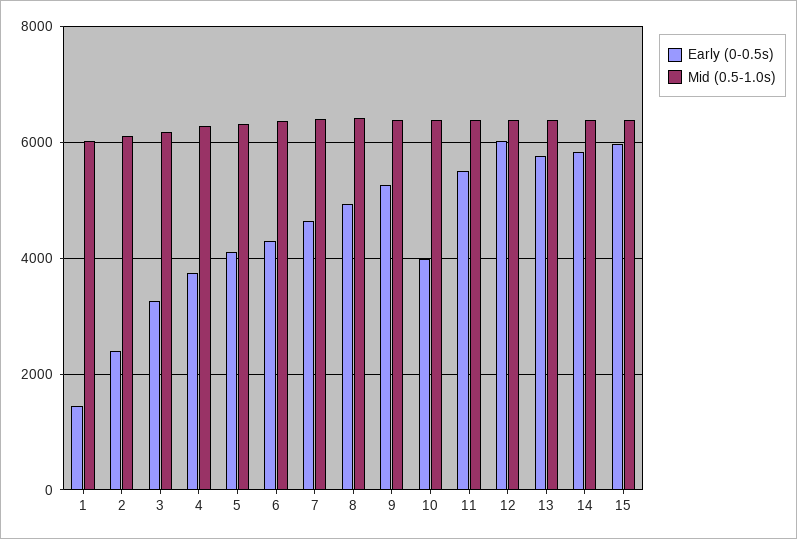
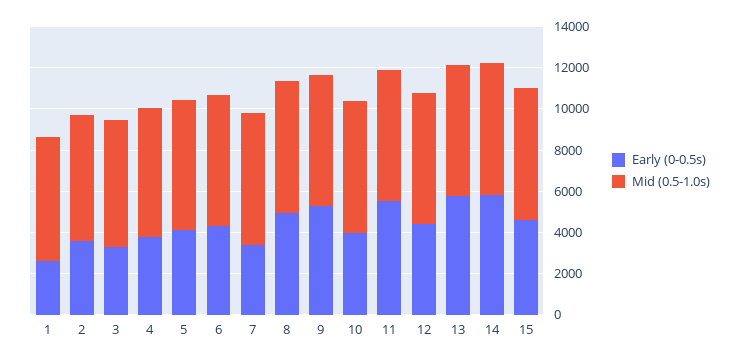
  {
    "Early (0-0.5s)": {
-     "1": 1400,
+     "1": 2500,
-     "2": 2400,
+     "2": 3500,
      "3": 3200,
      "4": 3800,
      "5": 4200,
      "6": 4400,
-     "7": 4600,
+     "7": 3500,
      "8": 5000,
      "9": 5200,
      "10": 4000,
      "11": 5600,
-     "12": 6000,
+     "12": 4500,
      "13": 5800,
      "14": 5800,
-     "15": 6000
+     "15": 4500
    },
    "Mid (0.5-1.0s)": {
      "1": 6000,
      "2": 6200,
      "3": 6200,
      "4": 6200,
      "5": 6400,
      "6": 6400,
      "7": 6400,
      "8": 6400,
      "9": 6400,
      "10": 6400,
      "11": 6400,
      "12": 6400,
      "13": 6400,
      "14": 6400,
      "15": 6400
    }
  }

